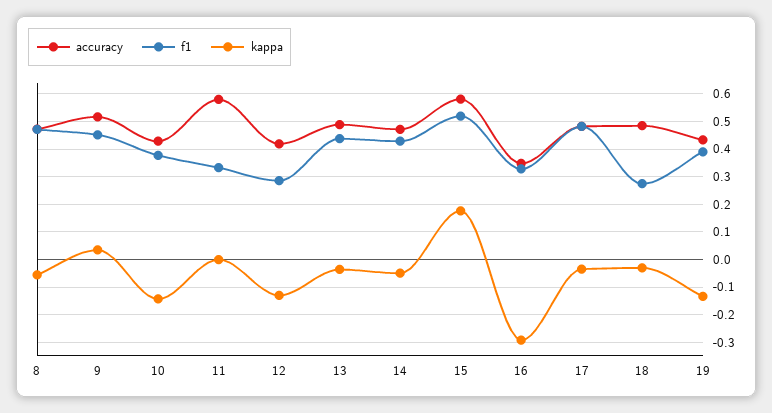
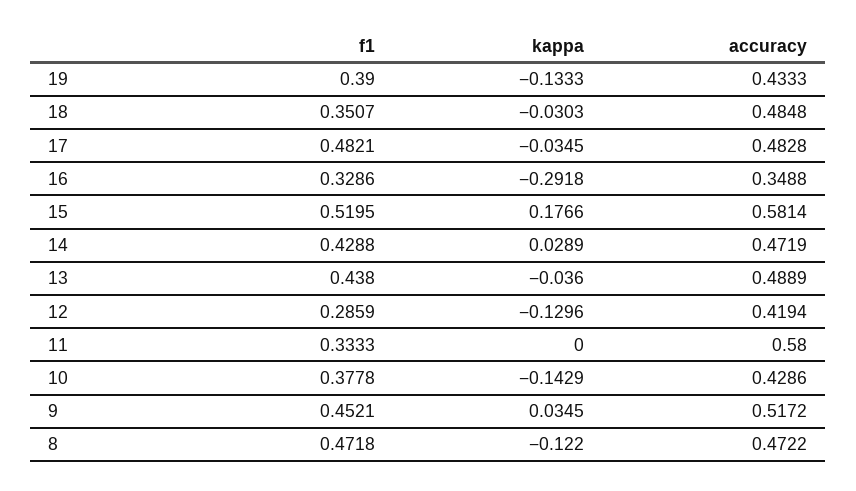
  {
    "accuracy": {
      "8": 0.4722,
      "9": 0.5172,
      "10": 0.4286,
      "11": 0.58,
      "12": 0.4194,
      "13": 0.4889,
      "14": 0.4719,
      "15": 0.5814,
      "16": 0.3488,
      "17": 0.4828,
      "18": 0.4848,
      "19": 0.4333
    },
    "f1": {
      "8": 0.4718,
      "9": 0.4521,
      "10": 0.3778,
      "11": 0.3333,
      "12": 0.2859,
      "13": 0.438,
      "14": 0.4288,
      "15": 0.5195,
      "16": 0.3286,
      "17": 0.4821,
-     "18": 0.275,
+     "18": 0.3507,
      "19": 0.39
    },
    "kappa": {
-     "8": -0.05,
+     "8": -0.122,
      "9": 0.0345,
      "10": -0.1429,
      "11": 0,
      "12": -0.1296,
      "13": -0.036,
-     "14": -0.05,
+     "14": 0.0289,
      "15": 0.1766,
      "16": -0.2918,
      "17": -0.0345,
      "18": -0.0303,
      "19": -0.1333
    }
  }

